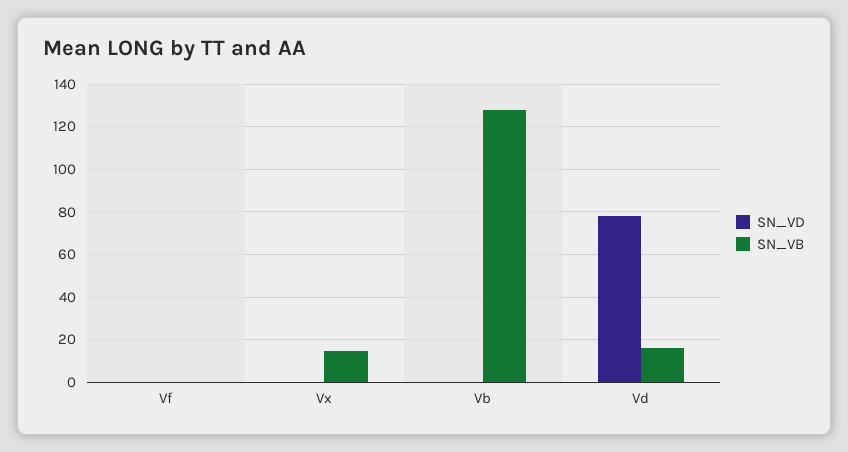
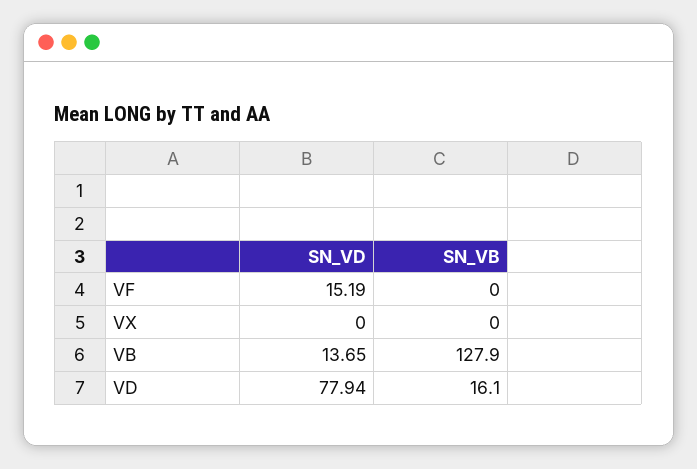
  {
    "SN_VD": {
-     "Vf": 0,
+     "Vf": 15.19,
      "Vx": 0,
-     "Vb": 0,
+     "Vb": 13.65,
      "Vd": 77.94
    },
    "SN_VB": {
      "Vf": 0,
-     "Vx": 15,
+     "Vx": 0,
      "Vb": 127.9,
      "Vd": 16.1
    }
  }

